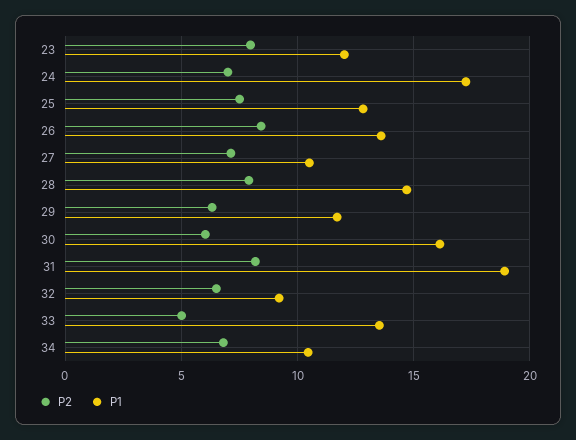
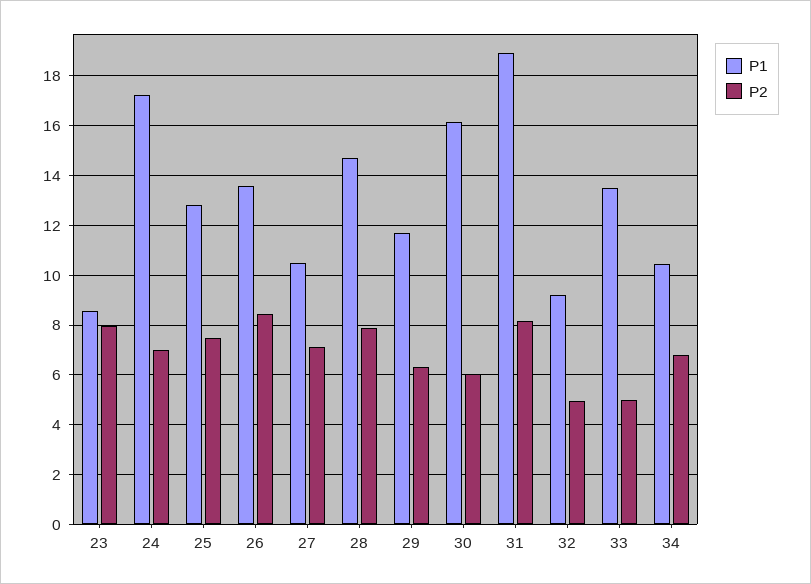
  {
    "P2": {
      "23": 8,
      "24": 7,
      "25": 7.5,
      "26": 8.5,
      "27": 7.25,
      "28": 8,
      "29": 6.25,
      "30": 6,
      "31": 8.25,
-     "32": 6.5,
+     "32": 5,
      "33": 5,
      "34": 6.75
    },
    "P1": {
-     "23": 12,
+     "23": 8.5,
      "24": 17.25,
      "25": 12.75,
      "26": 13.5,
      "27": 10.5,
      "28": 14.75,
      "29": 11.75,
      "30": 16.25,
      "31": 19,
      "32": 9.25,
      "33": 13.5,
      "34": 10.5
    }
  }

